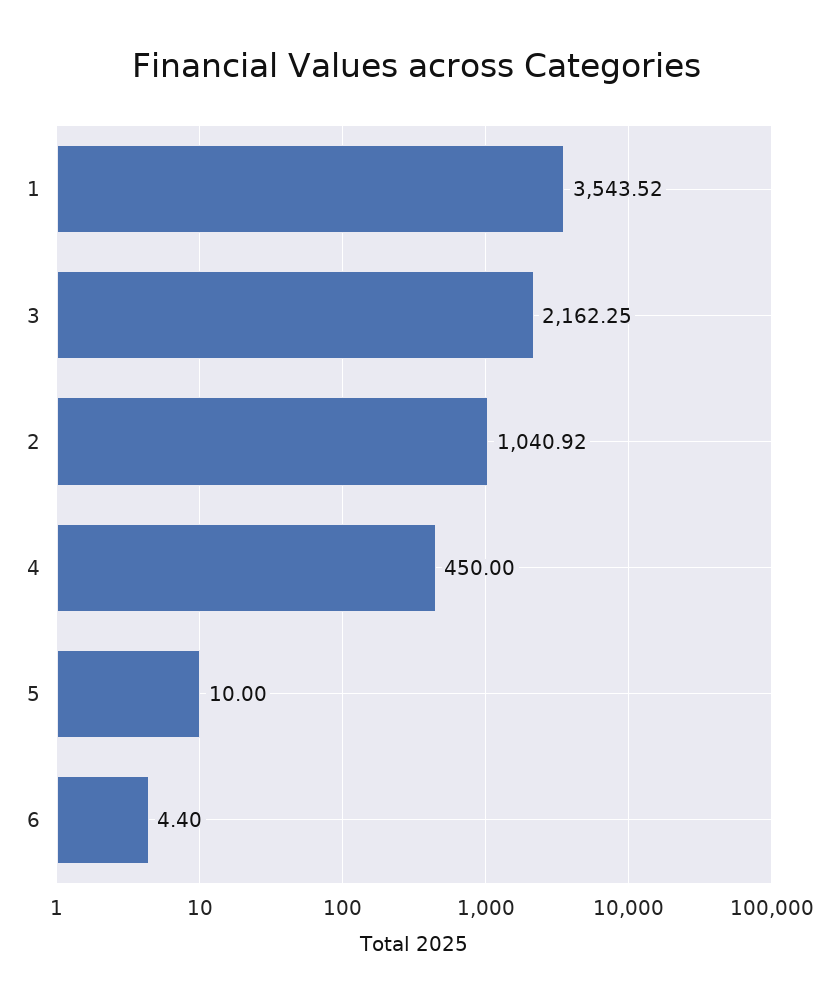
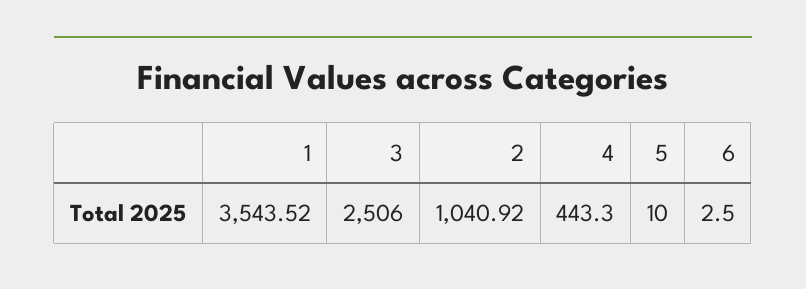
  {
    "1": 3543.52,
-   "3": 2162.25,
+   "3": 2506,
    "2": 1040.92,
-   "4": 450,
+   "4": 443.3,
    "5": 10,
-   "6": 4.4
+   "6": 2.5
  }

